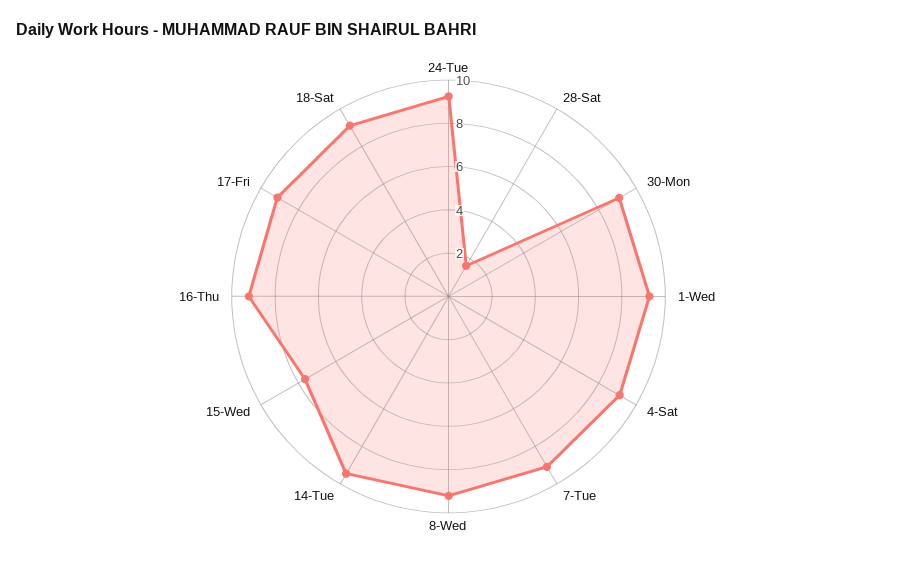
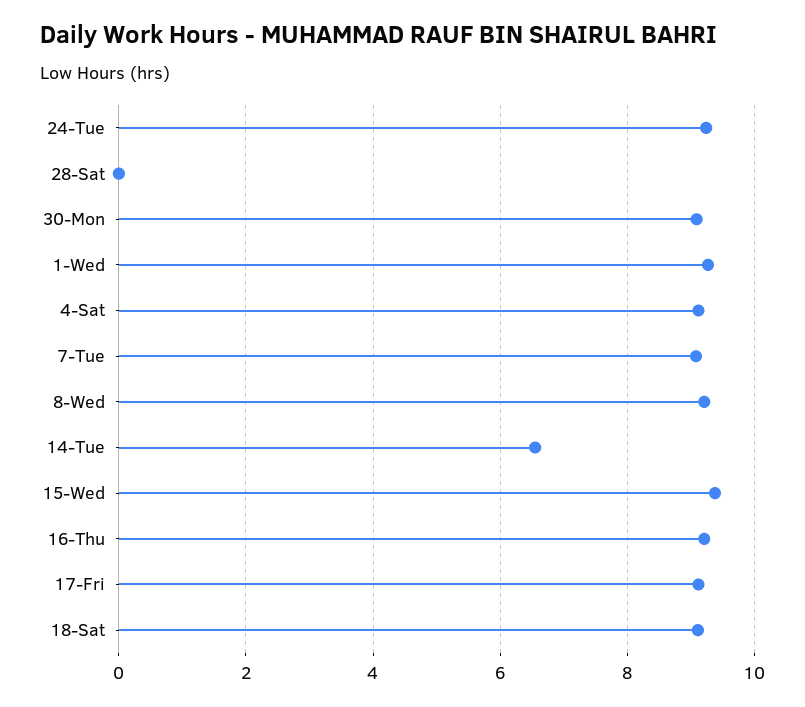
  {
    "24-Tue": 9.2,
-   "28-Sat": 1.5,
+   "28-Sat": 0,
    "30-Mon": 9,
    "1-Wed": 9.2,
    "4-Sat": 9.2,
    "7-Tue": 9,
    "8-Wed": 9.2,
-   "14-Tue": 9.5,
+   "14-Tue": 6.6,
-   "15-Wed": 7.5,
+   "15-Wed": 9.4,
    "16-Thu": 9.2,
    "17-Fri": 9.2,
    "18-Sat": 9.2
  }

